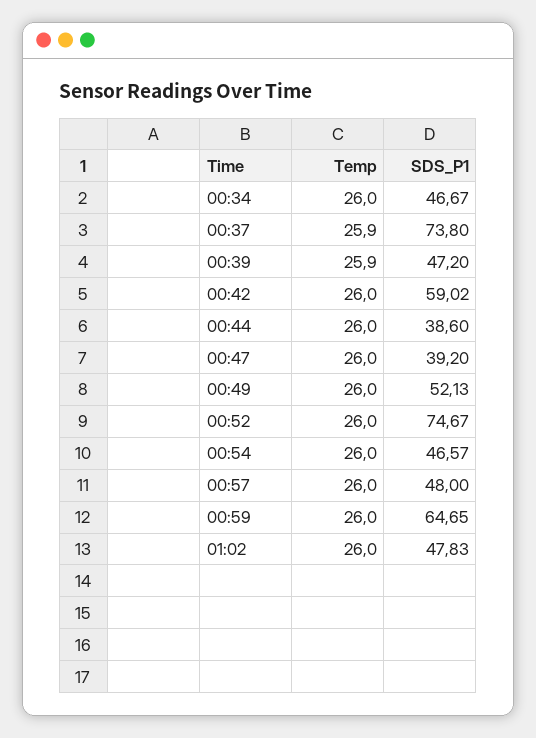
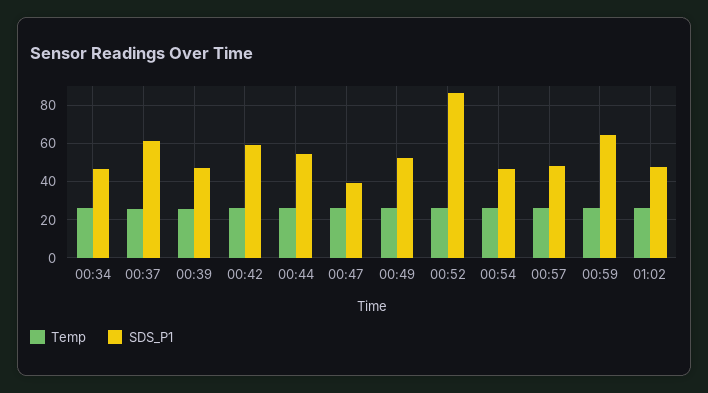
  {
    "Temp": {
      "00:34": 26,
      "00:37": 25.9,
      "00:39": 25.9,
      "00:42": 26,
      "00:44": 26,
      "00:47": 26,
      "00:49": 26,
      "00:52": 26,
      "00:54": 26,
      "00:57": 26,
      "00:59": 26,
      "01:02": 26
    },
    "SDS_P1": {
      "00:34": 46.67,
-     "00:37": 73.8,
+     "00:37": 60,
      "00:39": 47.2,
      "00:42": 59.02,
-     "00:44": 38.6,
+     "00:44": 55,
      "00:47": 39.2,
      "00:49": 52.13,
-     "00:52": 74.67,
+     "00:52": 85,
      "00:54": 46.57,
      "00:57": 48,
      "00:59": 64.65,
      "01:02": 47.83
    }
  }

